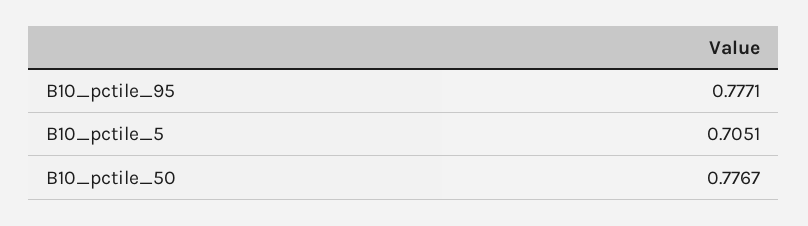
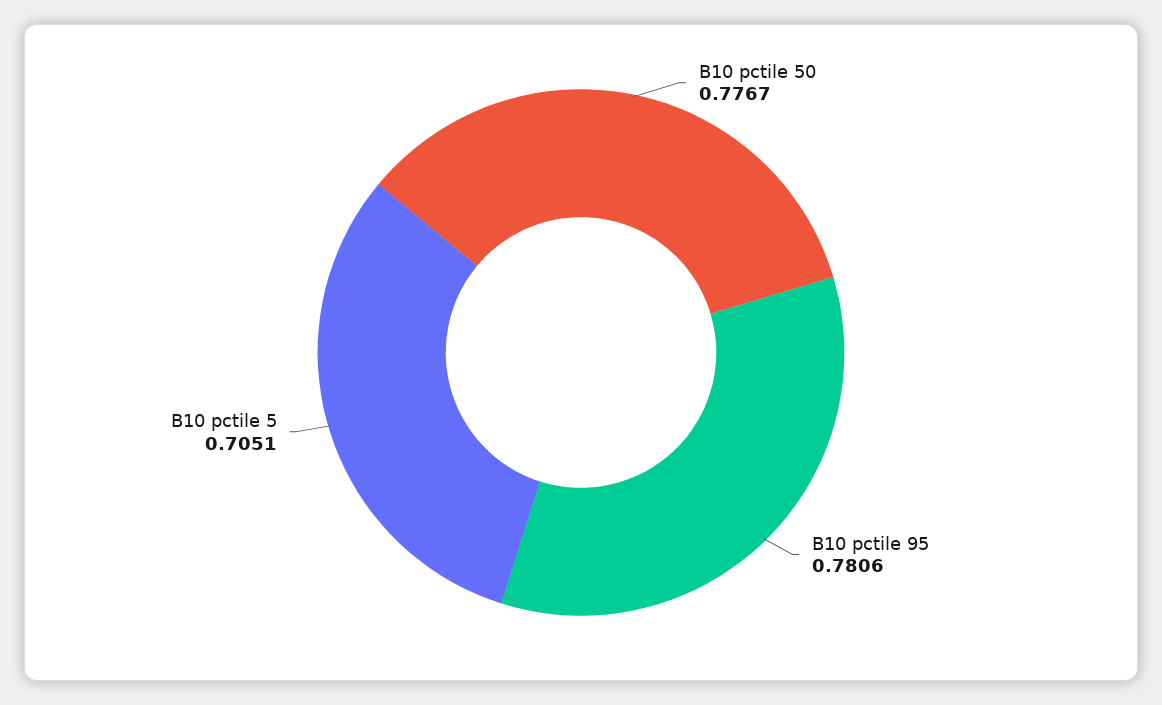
  {
-   "B10_pctile_95": 0.7771,
+   "B10_pctile_95": 0.7806,
    "B10_pctile_5": 0.7051,
    "B10_pctile_50": 0.7767
  }

